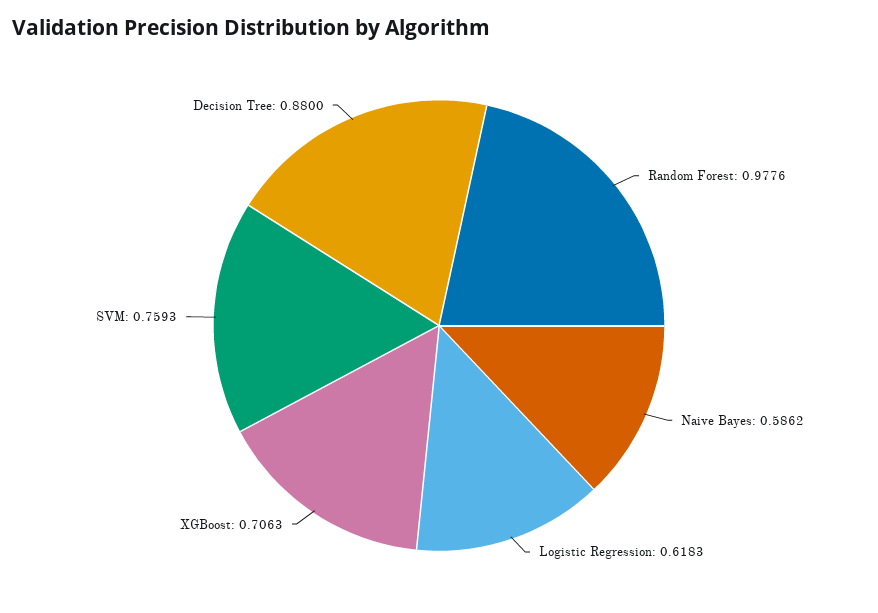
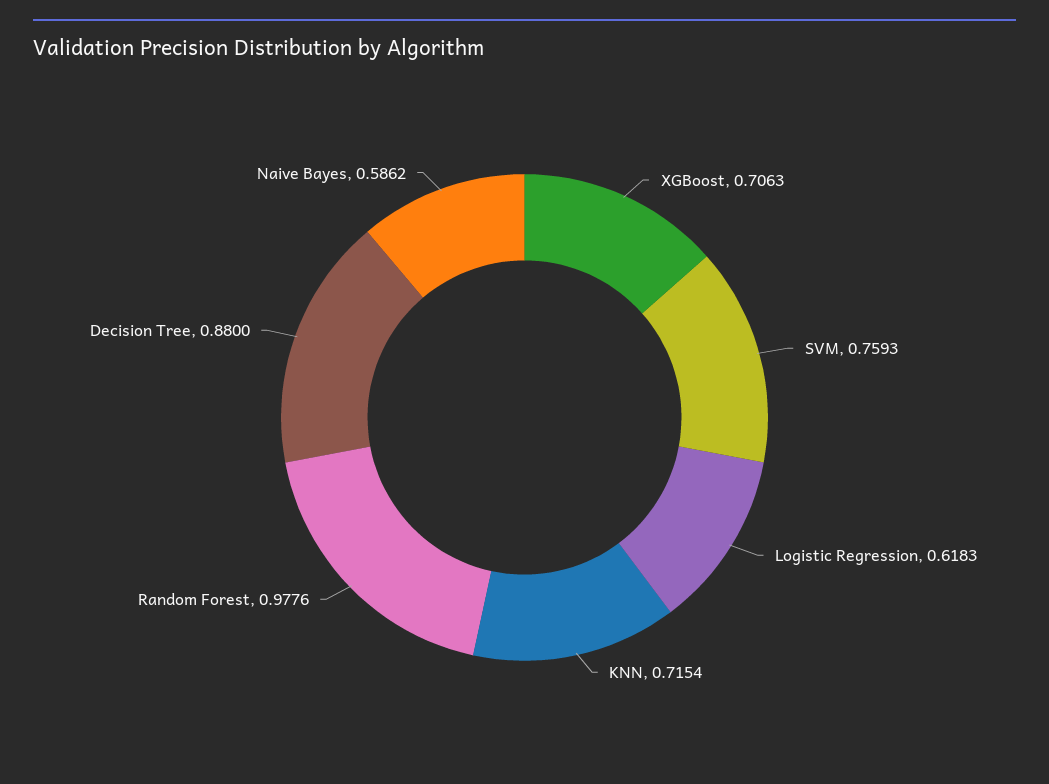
  {
    "Random Forest": 0.9776,
    "Naive Bayes": 0.5862,
    "Logistic Regression": 0.6183,
    "XGBoost": 0.7063,
    "SVM": 0.7593,
-   "Decision Tree": 0.88
+   "Decision Tree": 0.88,
+   "KNN": 0.7154
  }

